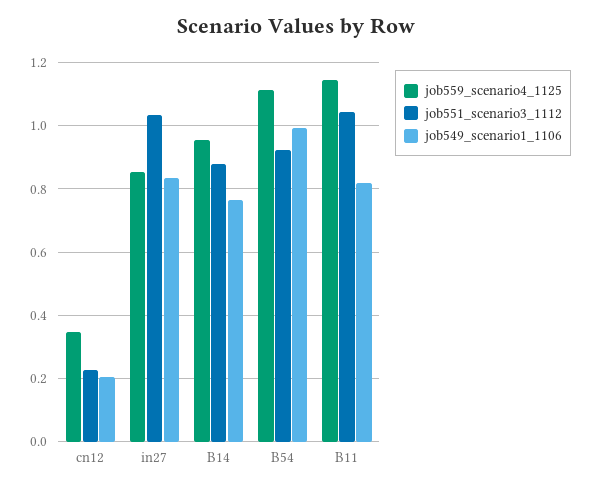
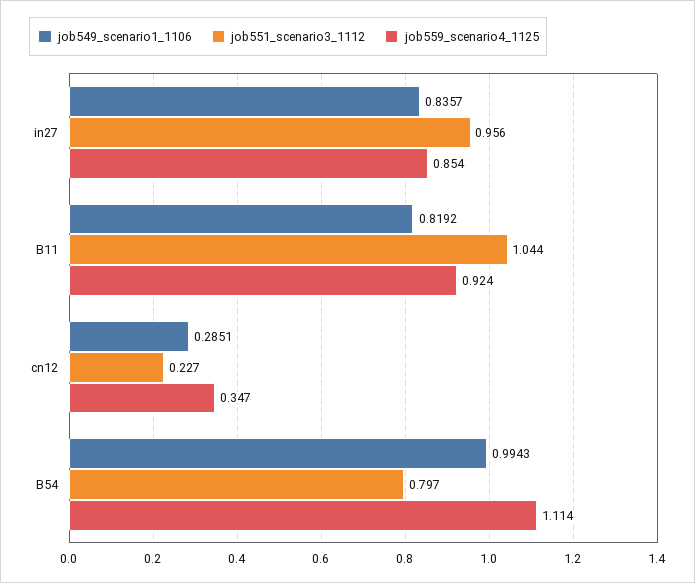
  {
    "job559_scenario4_1125": {
      "cn12": 0.347,
      "in27": 0.854,
-     "B14": 0.96,
      "B54": 1.114,
-     "B11": 1.14
+     "B11": 0.924
    },
    "job551_scenario3_1112": {
      "cn12": 0.227,
-     "in27": 1.04,
+     "in27": 0.956,
-     "B14": 0.88,
-     "B54": 0.92,
+     "B54": 0.797,
      "B11": 1.044
    },
    "job549_scenario1_1106": {
-     "cn12": 0.2,
+     "cn12": 0.2851,
      "in27": 0.8357,
-     "B14": 0.76,
      "B54": 0.9943,
      "B11": 0.8192
    }
  }

